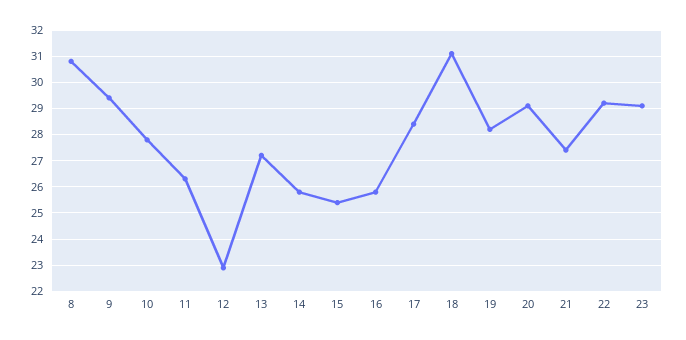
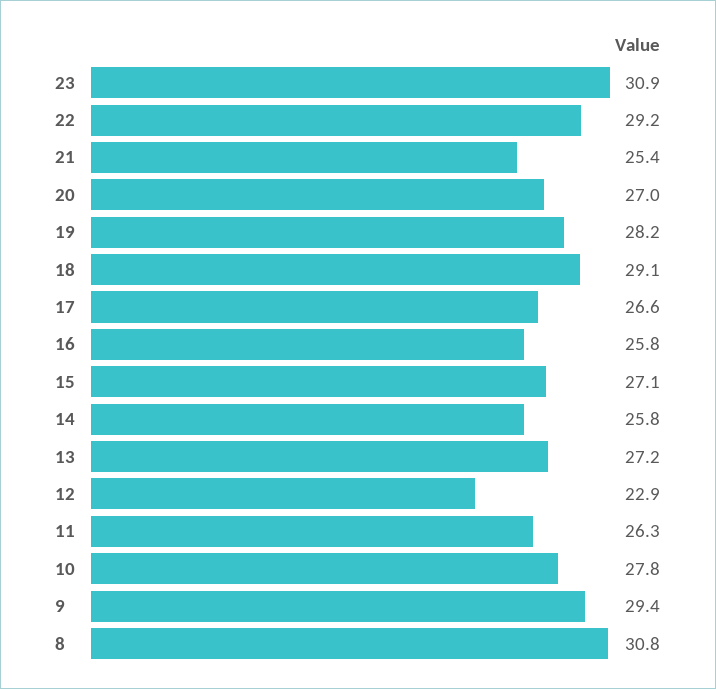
  {
    "8": 30.8,
    "9": 29.4,
    "10": 27.8,
    "11": 26.3,
    "12": 22.9,
    "13": 27.2,
    "14": 25.8,
-   "15": 25.5,
+   "15": 27.1,
    "16": 25.8,
-   "17": 28.5,
+   "17": 26.6,
-   "18": 31,
+   "18": 29.1,
    "19": 28.2,
-   "20": 29,
+   "20": 27,
-   "21": 27.5,
+   "21": 25.4,
    "22": 29.2,
-   "23": 29
+   "23": 30.9
  }

